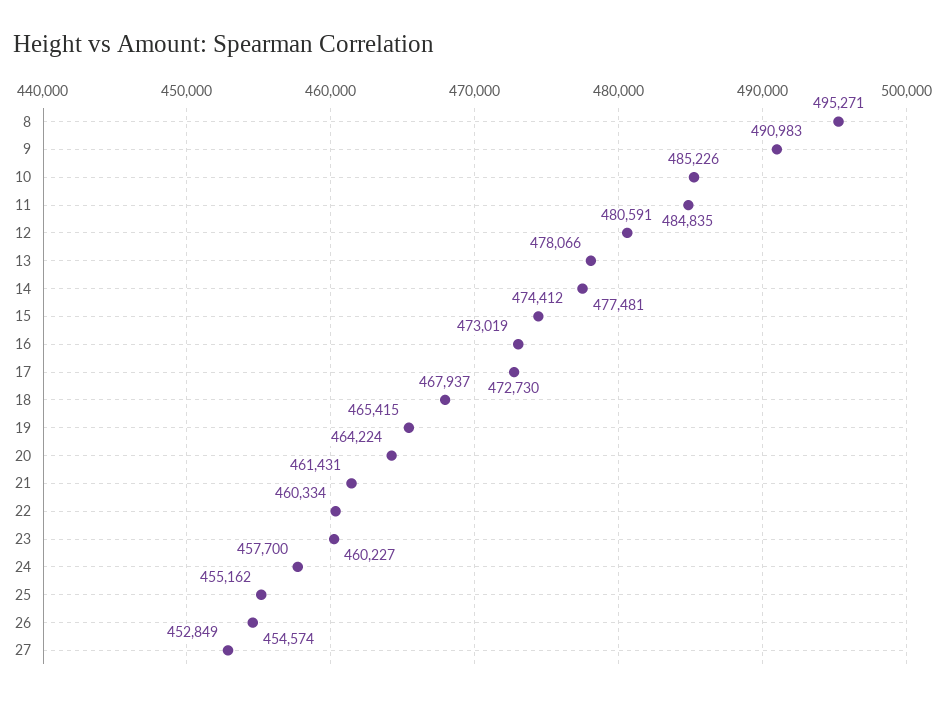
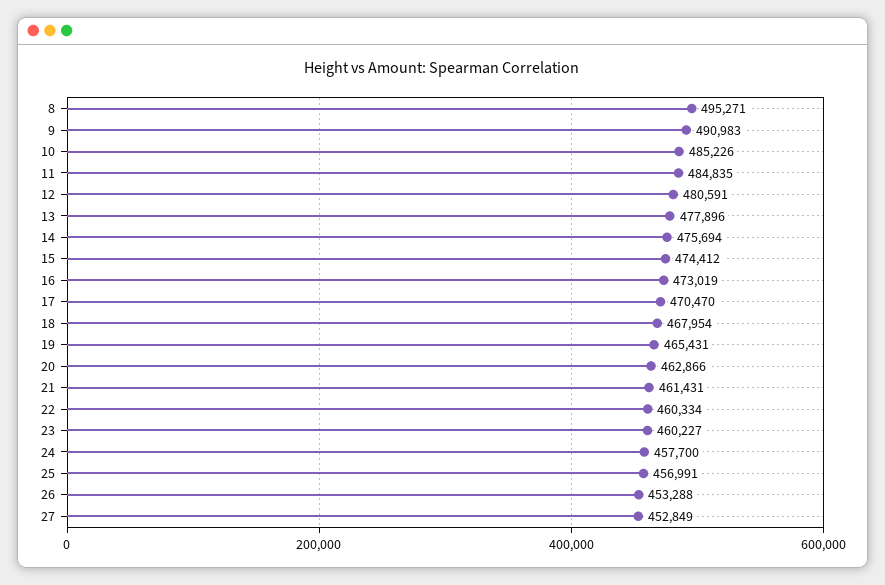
  {
    "8": 495271,
    "9": 490983,
    "10": 485226,
    "11": 484835,
    "12": 480591,
-   "13": 478066,
+   "13": 477896,
-   "14": 477481,
+   "14": 475694,
    "15": 474412,
    "16": 473019,
-   "17": 472730,
+   "17": 470470,
-   "18": 467937,
+   "18": 467954,
-   "19": 465415,
+   "19": 465431,
-   "20": 464224,
+   "20": 462866,
    "21": 461431,
    "22": 460334,
    "23": 460227,
    "24": 457700,
-   "25": 455162,
+   "25": 456991,
-   "26": 454574,
+   "26": 453288,
    "27": 452849
  }

